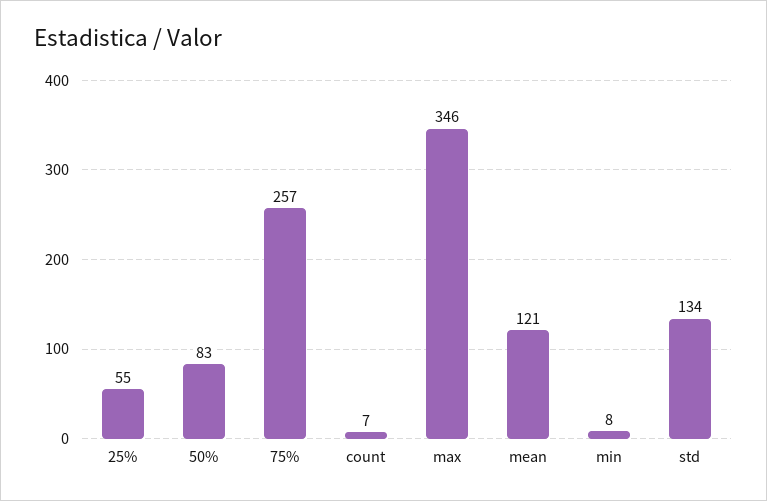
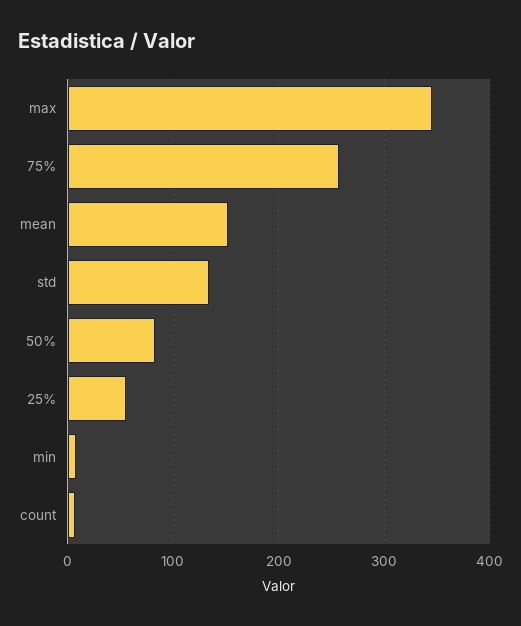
  {
    "25%": 55,
    "50%": 83,
    "75%": 257,
    "count": 7,
    "max": 346,
-   "mean": 121,
+   "mean": 150,
    "min": 8,
    "std": 134
  }

